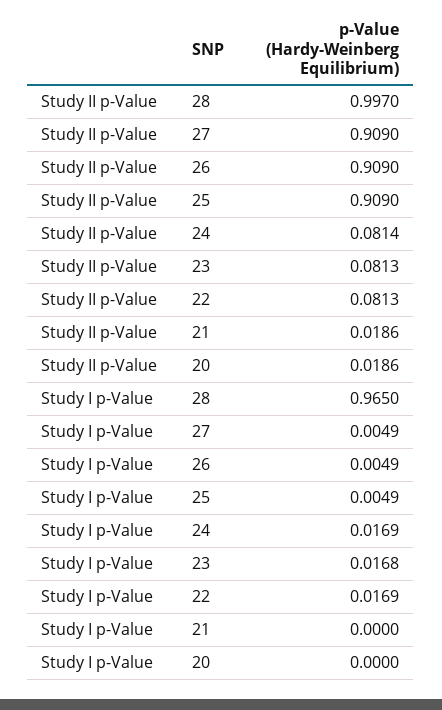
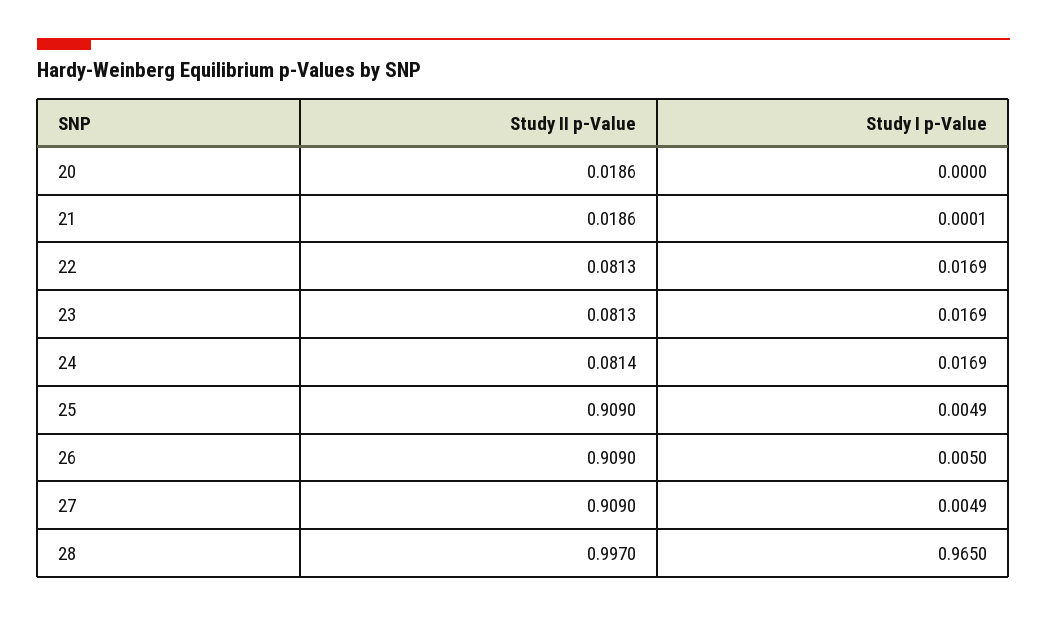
  {
    "Study II p-Value": {
      "28": 0.997,
      "27": 0.909,
      "26": 0.909,
      "25": 0.909,
      "24": 0.0814,
      "23": 0.0813,
      "22": 0.0813,
      "21": 0.0186,
      "20": 0.0186
    },
    "Study I p-Value": {
      "28": 0.965,
      "27": 0.0049,
-     "26": 0.0049,
+     "26": 0.005,
      "25": 0.0049,
      "24": 0.0169,
-     "23": 0.0168,
+     "23": 0.0169,
      "22": 0.0169,
-     "21": 0,
+     "21": 0.0001,
      "20": 0
    }
  }

